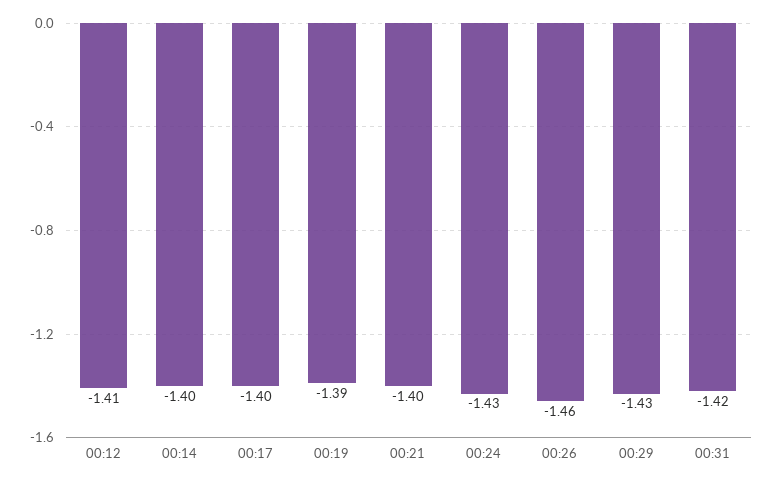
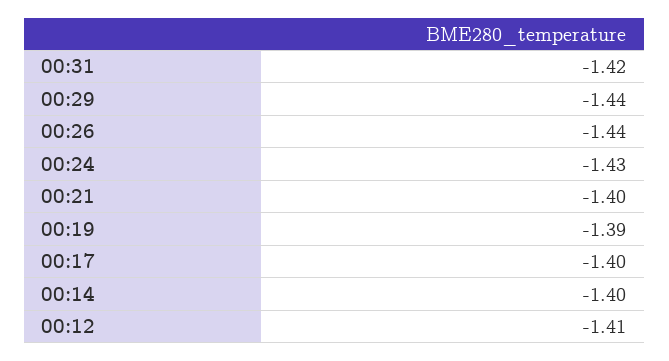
  {
    "00:12": -1.41,
    "00:14": -1.4,
    "00:17": -1.4,
    "00:19": -1.39,
    "00:21": -1.4,
    "00:24": -1.43,
-   "00:26": -1.46,
+   "00:26": -1.44,
-   "00:29": -1.43,
+   "00:29": -1.44,
    "00:31": -1.42
  }

